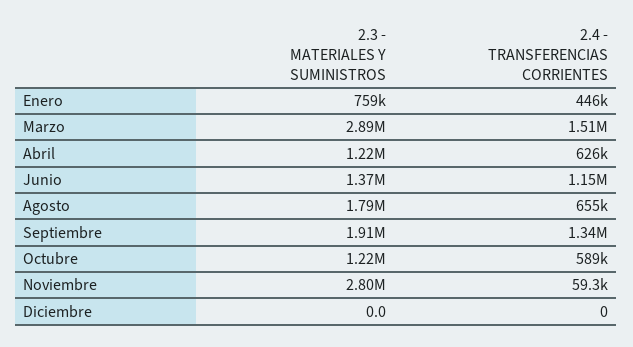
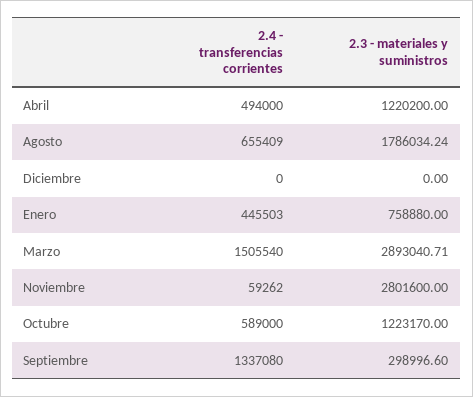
  {
    "2.3 - MATERIALES Y SUMINISTROS": {
      "Enero": 758880,
      "Marzo": 2893040.71,
      "Abril": 1220200,
-     "Junio": 1370000,
      "Agosto": 1786034.24,
-     "Septiembre": 1910000,
+     "Septiembre": 298996.6,
      "Octubre": 1223170,
      "Noviembre": 2801600,
      "Diciembre": 0
    },
    "2.4 - TRANSFERENCIAS CORRIENTES": {
      "Enero": 445503,
      "Marzo": 1505540,
-     "Abril": 626000,
+     "Abril": 494000,
-     "Junio": 1150000,
      "Agosto": 655409,
      "Septiembre": 1337080,
      "Octubre": 589000,
      "Noviembre": 59262,
      "Diciembre": 0
    }
  }

